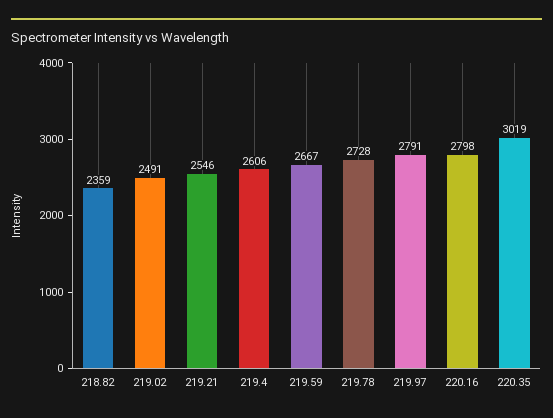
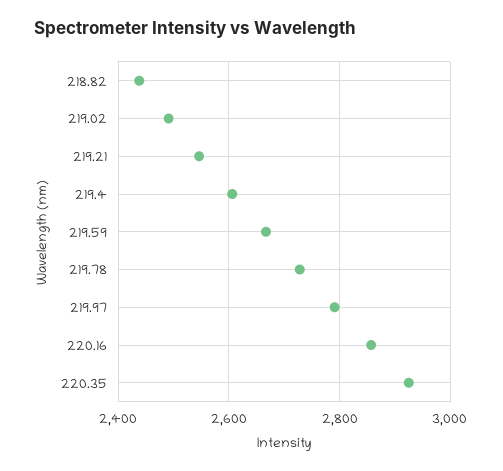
  {
-   "218.82": 2359,
+   "218.82": 2440,
    "219.02": 2491,
    "219.21": 2546,
    "219.4": 2606,
    "219.59": 2667,
    "219.78": 2728,
    "219.97": 2791,
-   "220.16": 2798,
+   "220.16": 2860,
-   "220.35": 3019
+   "220.35": 2920
  }

